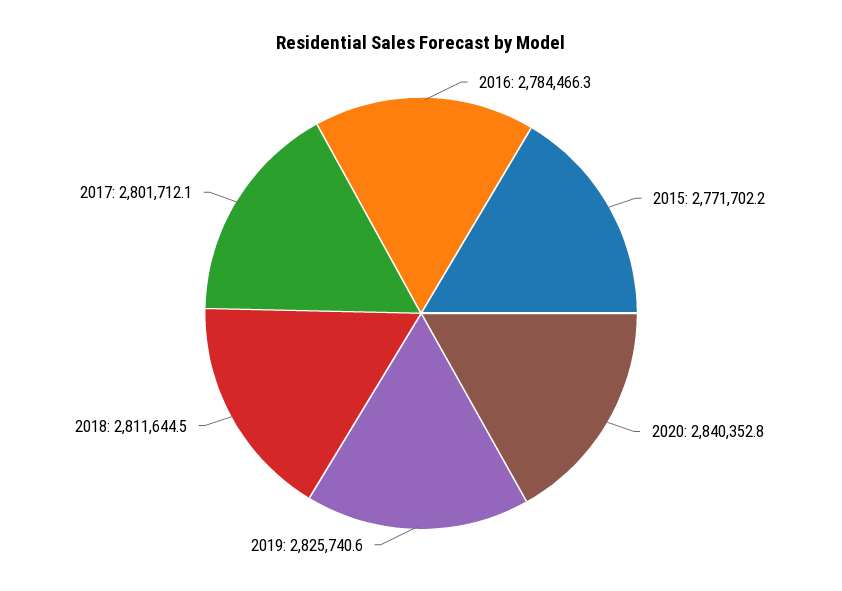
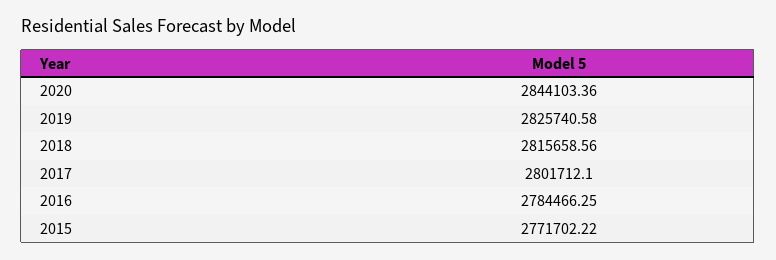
  {
    "2016": 2784466.25,
    "2015": 2771702.22,
-   "2020": 2840352.8,
+   "2020": 2844103.36,
    "2019": 2825740.58,
-   "2018": 2811644.5,
+   "2018": 2815658.56,
    "2017": 2801712.1
  }

